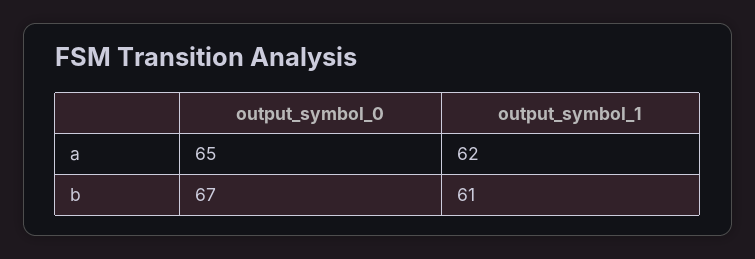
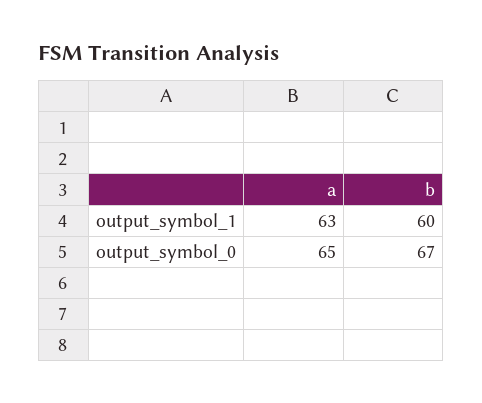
  {
    "output_symbol_0": {
      "a": 65,
      "b": 67
    },
    "output_symbol_1": {
-     "a": 62,
+     "a": 63,
-     "b": 61
+     "b": 60
    }
  }

